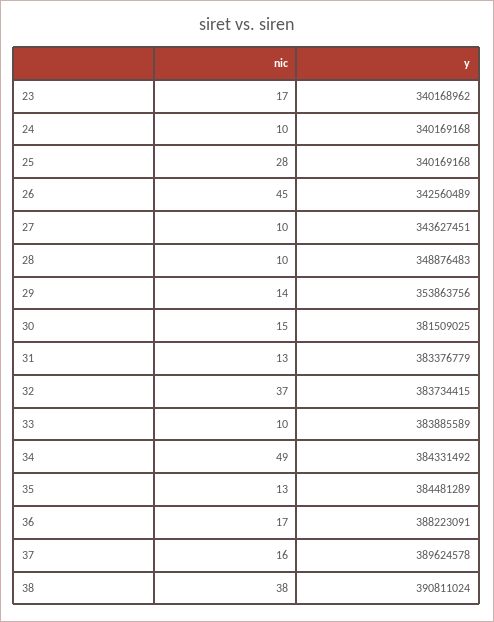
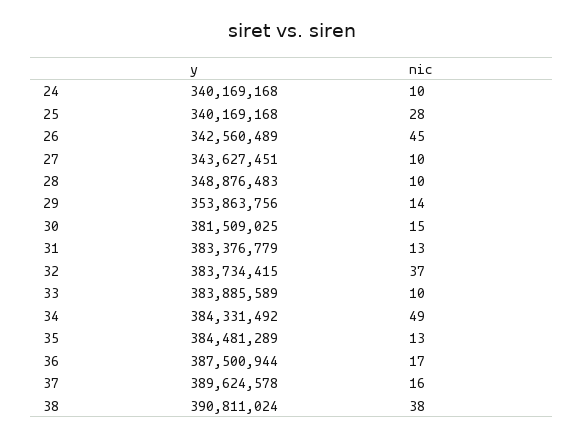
  {
    "nic": {
-     "23": 17,
      "24": 10,
      "25": 28,
      "26": 45,
      "27": 10,
      "28": 10,
      "29": 14,
      "30": 15,
      "31": 13,
      "32": 37,
      "33": 10,
      "34": 49,
      "35": 13,
      "36": 17,
      "37": 16,
      "38": 38
    },
    "y": {
-     "23": 340168962,
      "24": 340169168,
      "25": 340169168,
      "26": 342560489,
      "27": 343627451,
      "28": 348876483,
      "29": 353863756,
      "30": 381509025,
      "31": 383376779,
      "32": 383734415,
      "33": 383885589,
      "34": 384331492,
      "35": 384481289,
-     "36": 388223091,
+     "36": 387500944,
      "37": 389624578,
      "38": 390811024
    }
  }

